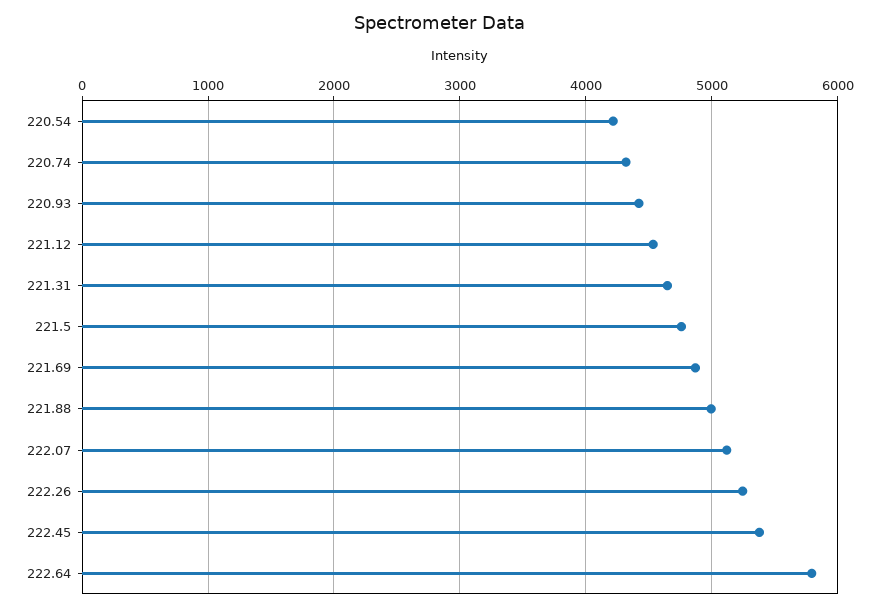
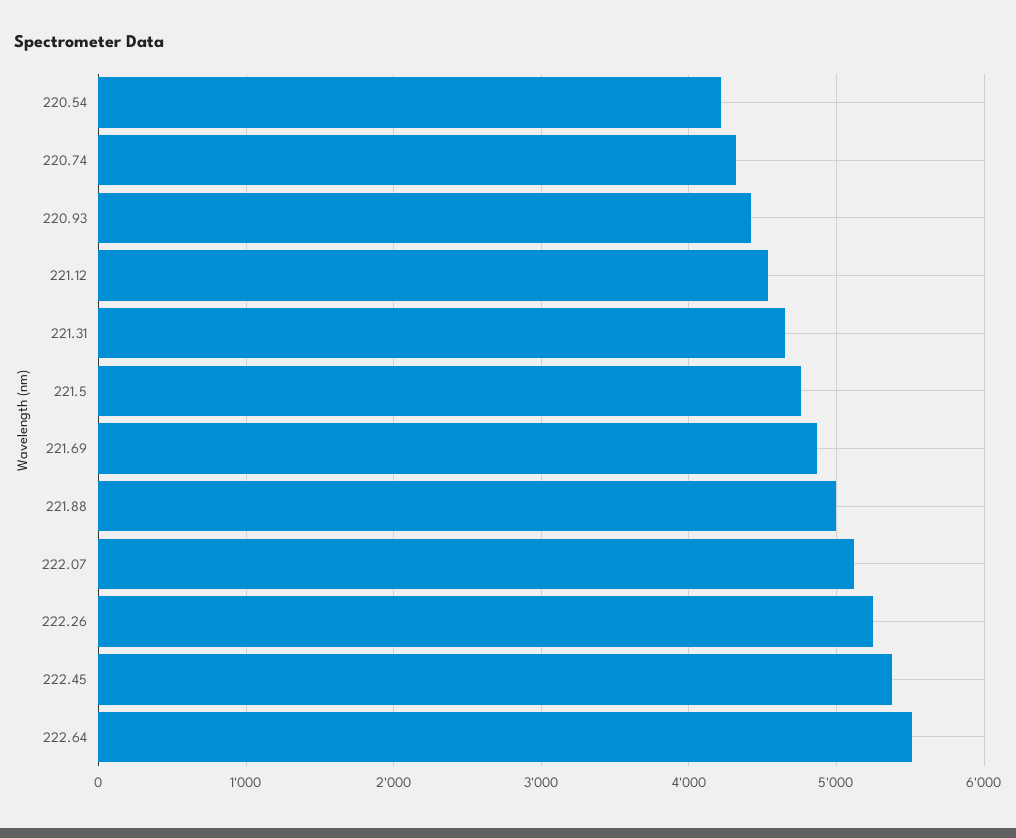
  {
    "220.54": 4200,
    "220.74": 4300,
    "220.93": 4400,
    "221.12": 4500,
    "221.31": 4600,
    "221.5": 4800,
    "221.69": 4900,
    "221.88": 5000,
    "222.07": 5100,
    "222.26": 5200,
    "222.45": 5400,
-   "222.64": 5800
+   "222.64": 5500
  }

